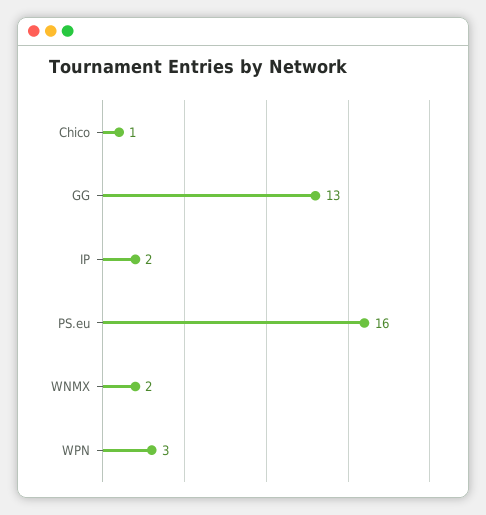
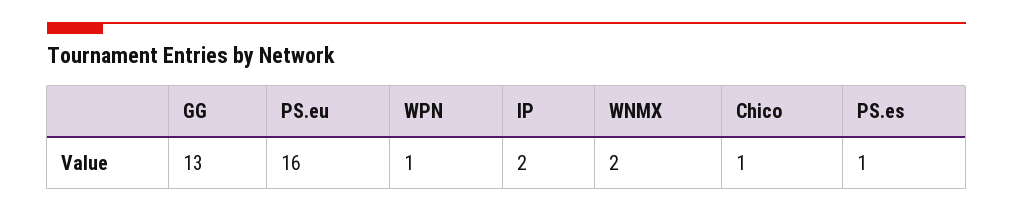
  {
    "Chico": 1,
    "GG": 13,
    "IP": 2,
    "PS.eu": 16,
    "WNMX": 2,
-   "WPN": 3
+   "WPN": 1,
+   "PS.es": 1
  }

